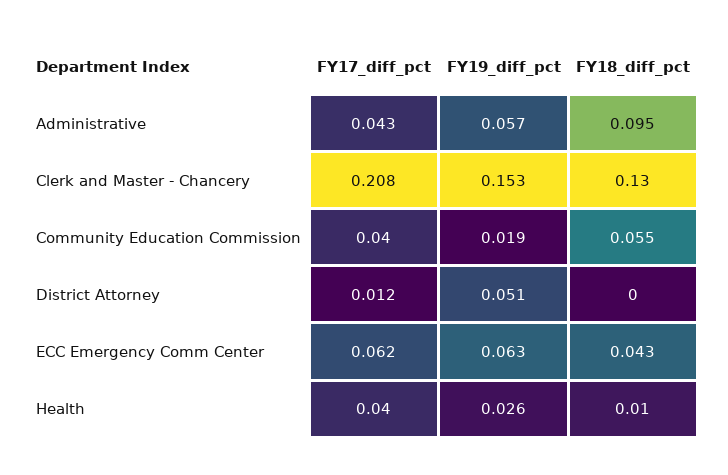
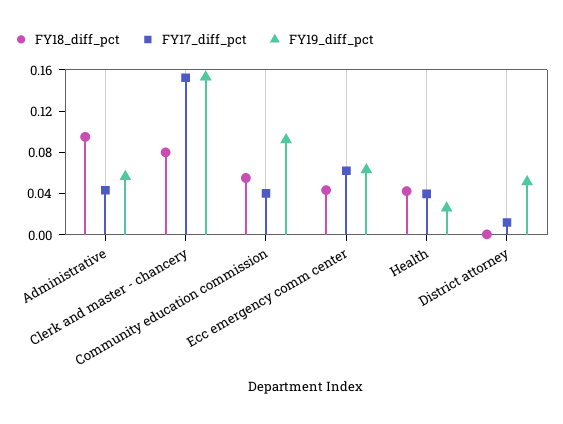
  {
    "FY17_diff_pct": {
      "Administrative": 0.043,
-     "Clerk and Master - Chancery": 0.208,
+     "Clerk and Master - Chancery": 0.15,
      "Community Education Commission": 0.04,
      "District Attorney": 0.012,
      "ECC Emergency Comm Center": 0.062,
      "Health": 0.04
    },
    "FY19_diff_pct": {
      "Administrative": 0.057,
      "Clerk and Master - Chancery": 0.153,
-     "Community Education Commission": 0.019,
+     "Community Education Commission": 0.09,
      "District Attorney": 0.051,
      "ECC Emergency Comm Center": 0.063,
      "Health": 0.026
    },
    "FY18_diff_pct": {
      "Administrative": 0.095,
-     "Clerk and Master - Chancery": 0.13,
+     "Clerk and Master - Chancery": 0.08,
      "Community Education Commission": 0.055,
      "District Attorney": 0,
      "ECC Emergency Comm Center": 0.043,
-     "Health": 0.01
+     "Health": 0.04
    }
  }

